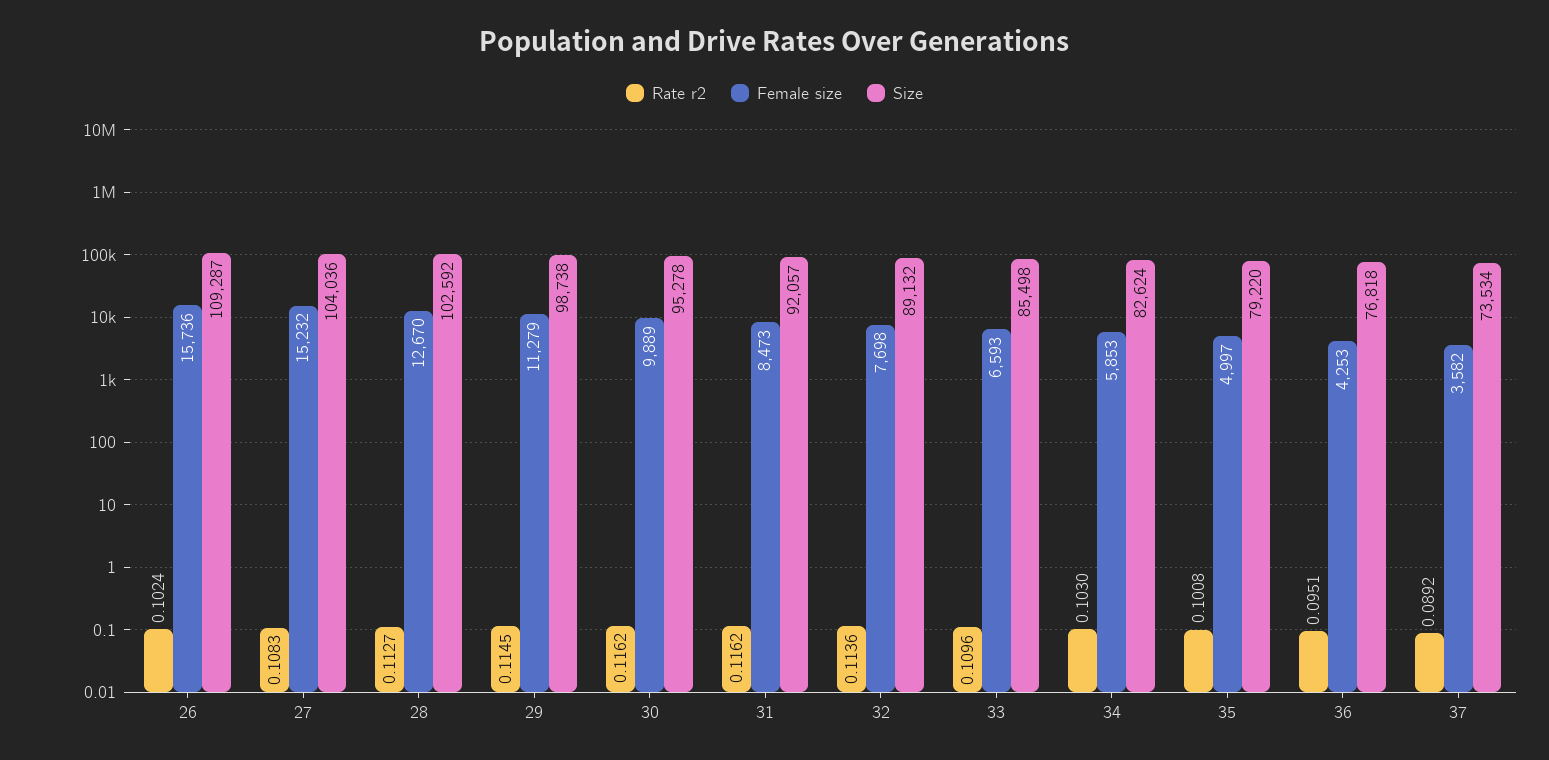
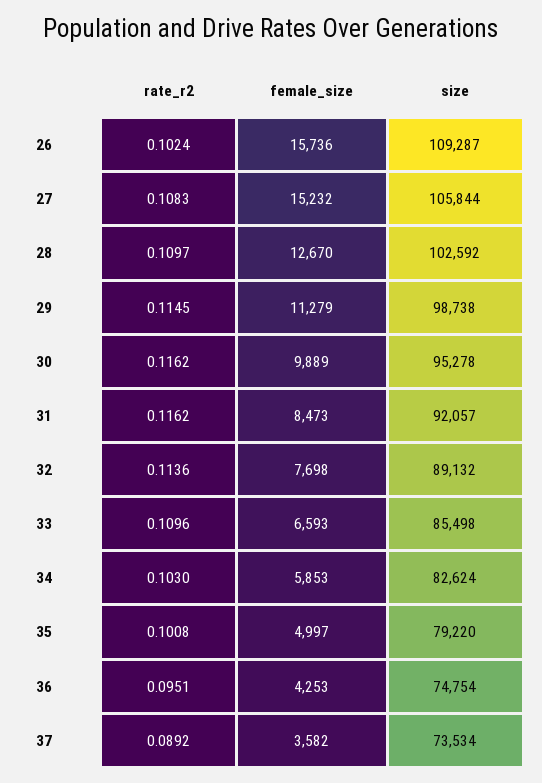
  {
    "Rate r2": {
      "26": 0.1024,
      "27": 0.1083,
-     "28": 0.1127,
+     "28": 0.1097,
      "29": 0.1145,
      "30": 0.1162,
      "31": 0.1162,
      "32": 0.1136,
      "33": 0.1096,
      "34": 0.103,
      "35": 0.1008,
      "36": 0.0951,
      "37": 0.0892
    },
    "Female size": {
      "26": 15736,
      "27": 15232,
      "28": 12670,
      "29": 11279,
      "30": 9889,
      "31": 8473,
      "32": 7698,
      "33": 6593,
      "34": 5853,
      "35": 4997,
      "36": 4253,
      "37": 3582
    },
    "Size": {
      "26": 109287,
-     "27": 104036,
+     "27": 105844,
      "28": 102592,
      "29": 98738,
      "30": 95278,
      "31": 92057,
      "32": 89132,
      "33": 85498,
      "34": 82624,
      "35": 79220,
-     "36": 76818,
+     "36": 74754,
      "37": 73534
    }
  }

